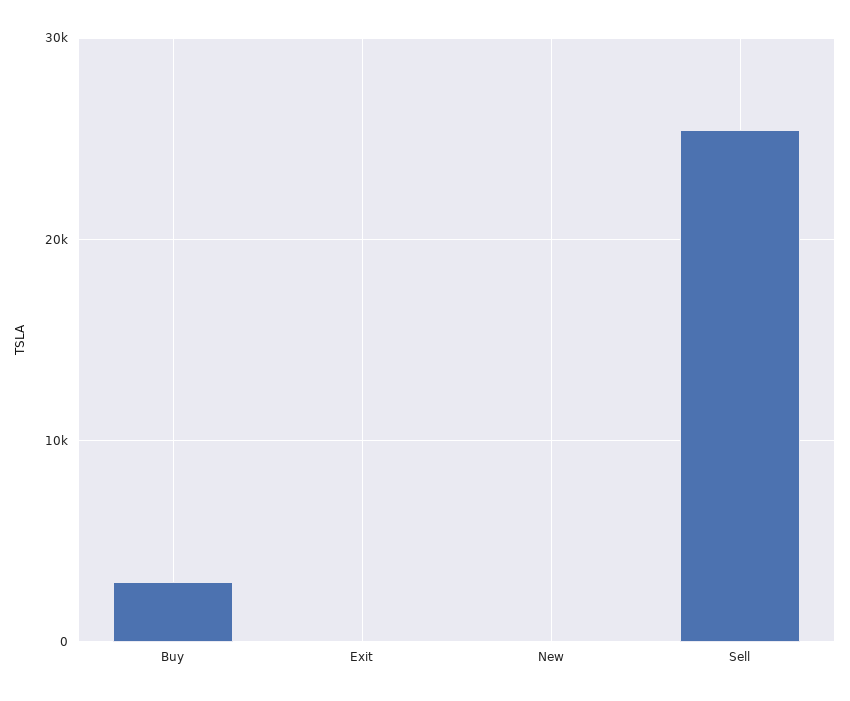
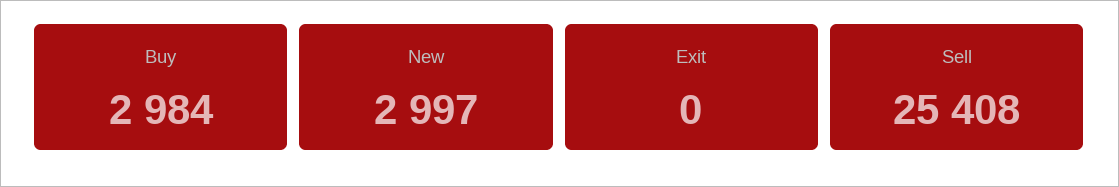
  {
    "Buy": 2984,
    "Exit": 0,
-   "New": 0,
+   "New": 2997,
    "Sell": 25408
  }

